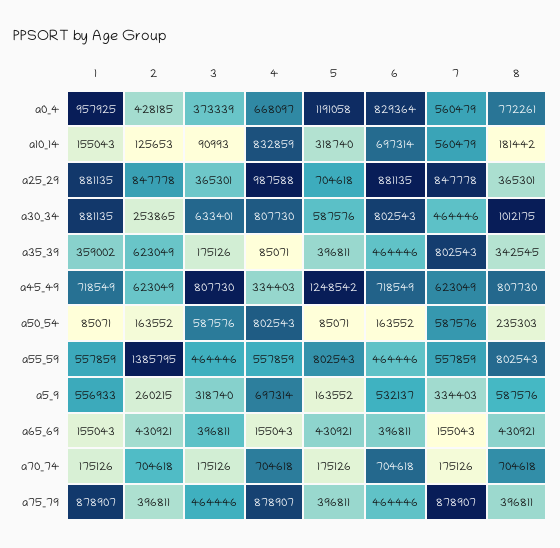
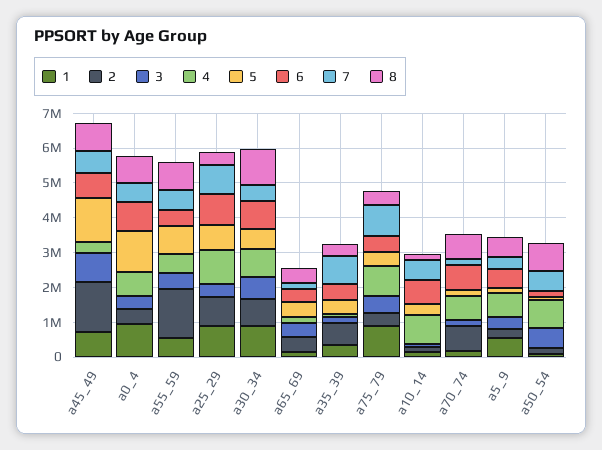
  {
    "1": {
      "a0_4": 957925,
      "a10_14": 155043,
      "a25_29": 881135,
      "a30_34": 881135,
      "a35_39": 359002,
      "a45_49": 718549,
      "a50_54": 85071,
      "a55_59": 557859,
      "a5_9": 556933,
      "a65_69": 155043,
      "a70_74": 175126,
      "a75_79": 878907
    },
    "2": {
      "a0_4": 428185,
      "a10_14": 125653,
      "a25_29": 847778,
-     "a30_34": 253865,
+     "a30_34": 750000,
      "a35_39": 623049,
-     "a45_49": 623049,
+     "a45_49": 1500000,
      "a50_54": 163552,
      "a55_59": 1385795,
      "a5_9": 260215,
      "a65_69": 430921,
      "a70_74": 704618,
      "a75_79": 396811
    },
    "3": {
      "a0_4": 373339,
      "a10_14": 90993,
      "a25_29": 365301,
      "a30_34": 633401,
      "a35_39": 175126,
      "a45_49": 807730,
      "a50_54": 587576,
      "a55_59": 464446,
      "a5_9": 318740,
      "a65_69": 396811,
      "a70_74": 175126,
      "a75_79": 464446
    },
    "4": {
      "a0_4": 668097,
      "a10_14": 832859,
      "a25_29": 987588,
      "a30_34": 807730,
      "a35_39": 85071,
      "a45_49": 334403,
      "a50_54": 802543,
      "a55_59": 557859,
      "a5_9": 697314,
      "a65_69": 155043,
      "a70_74": 704618,
      "a75_79": 878907
    },
    "5": {
      "a0_4": 1191058,
      "a10_14": 318740,
      "a25_29": 704618,
      "a30_34": 587576,
      "a35_39": 396811,
      "a45_49": 1248542,
      "a50_54": 85071,
      "a55_59": 802543,
      "a5_9": 163552,
      "a65_69": 430921,
      "a70_74": 175126,
      "a75_79": 396811
    },
    "6": {
      "a0_4": 829364,
      "a10_14": 697314,
      "a25_29": 881135,
      "a30_34": 802543,
      "a35_39": 464446,
      "a45_49": 718549,
      "a50_54": 163552,
      "a55_59": 464446,
      "a5_9": 532137,
      "a65_69": 396811,
      "a70_74": 704618,
      "a75_79": 464446
    },
    "7": {
      "a0_4": 560479,
      "a10_14": 560479,
      "a25_29": 847778,
      "a30_34": 464446,
      "a35_39": 802543,
      "a45_49": 623049,
      "a50_54": 587576,
      "a55_59": 557859,
      "a5_9": 334403,
      "a65_69": 155043,
      "a70_74": 175126,
      "a75_79": 878907
    },
    "8": {
      "a0_4": 772261,
      "a10_14": 181442,
      "a25_29": 365301,
      "a30_34": 1012175,
      "a35_39": 342545,
      "a45_49": 807730,
-     "a50_54": 235303,
+     "a50_54": 750000,
      "a55_59": 802543,
      "a5_9": 587576,
      "a65_69": 430921,
      "a70_74": 704618,
      "a75_79": 396811
    }
  }

